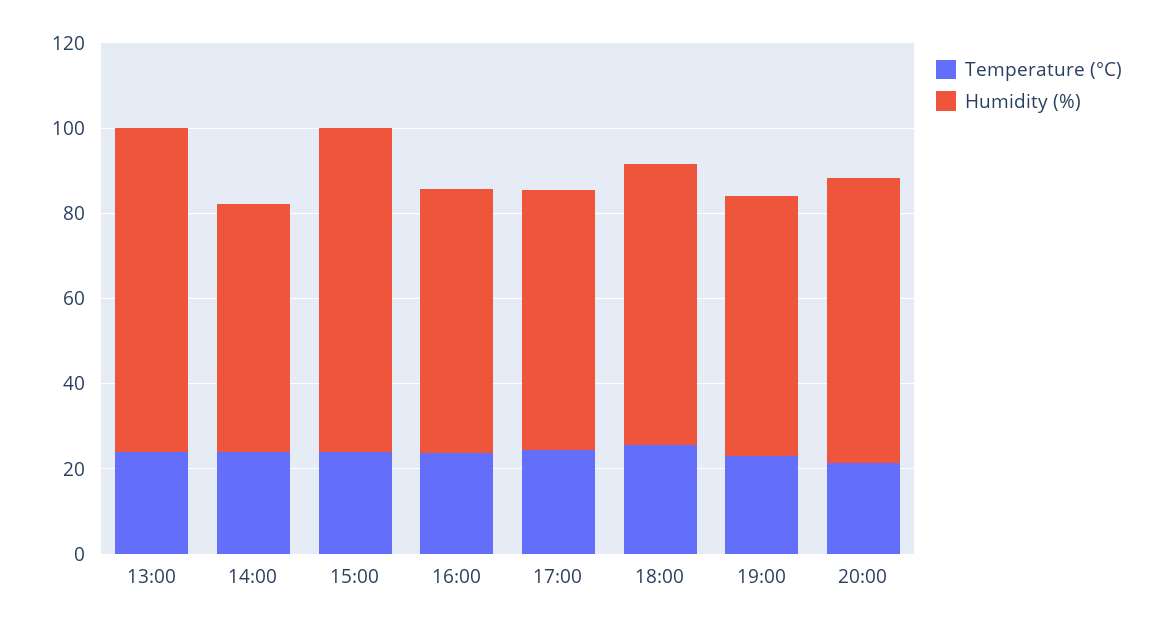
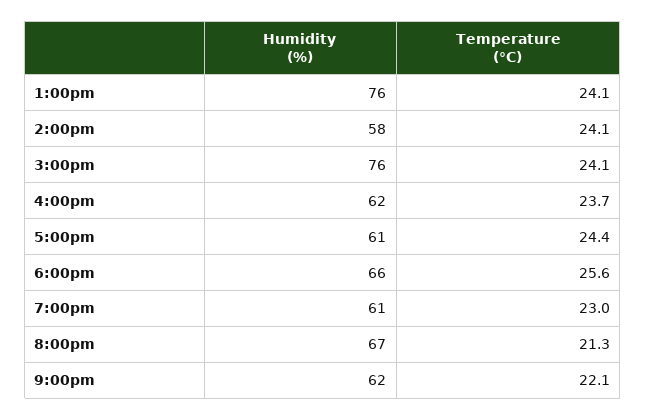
  {
    "Temperature (°C)": {
      "13:00": 24.1,
      "14:00": 24.1,
      "15:00": 24.1,
      "16:00": 23.7,
      "17:00": 24.4,
      "18:00": 25.6,
      "19:00": 23,
-     "20:00": 21.3
+     "20:00": 21.3,
+     "9:00pm": 22.1
    },
    "Humidity (%)": {
      "13:00": 76,
      "14:00": 58,
      "15:00": 76,
      "16:00": 62,
      "17:00": 61,
      "18:00": 66,
      "19:00": 61,
-     "20:00": 67
+     "20:00": 67,
+     "9:00pm": 62
    }
  }

